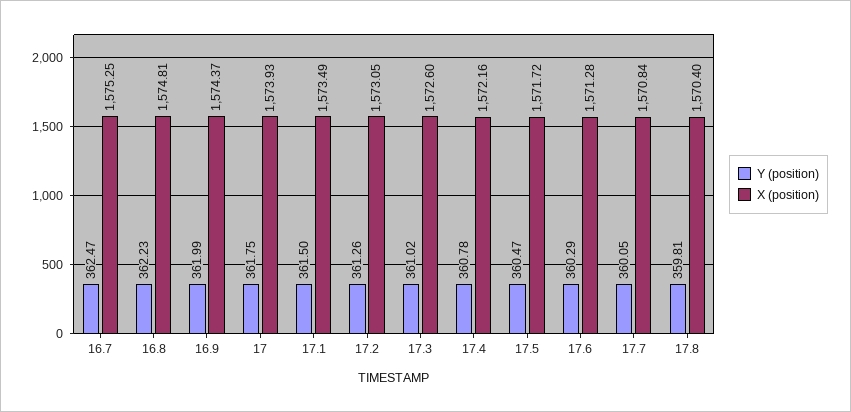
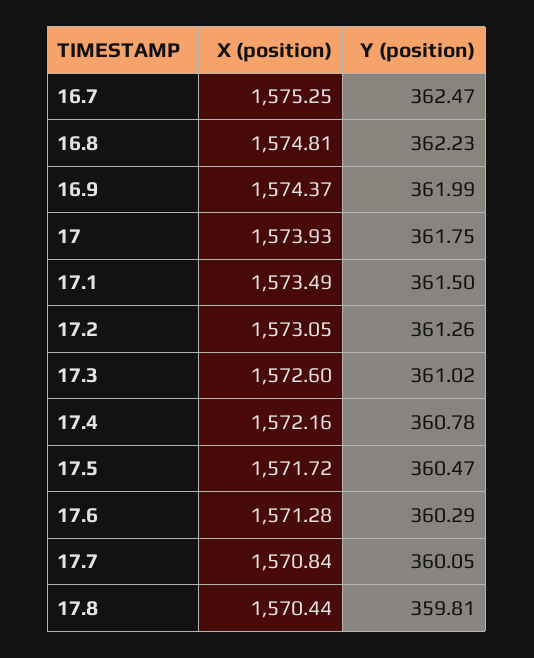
  {
    "Y (position)": {
      "16.7": 362.47,
      "16.8": 362.23,
      "16.9": 361.99,
      "17": 361.75,
      "17.1": 361.5,
      "17.2": 361.26,
      "17.3": 361.02,
      "17.4": 360.78,
      "17.5": 360.47,
      "17.6": 360.29,
      "17.7": 360.05,
      "17.8": 359.81
    },
    "X (position)": {
      "16.7": 1575.25,
      "16.8": 1574.81,
      "16.9": 1574.37,
      "17": 1573.93,
      "17.1": 1573.49,
      "17.2": 1573.05,
      "17.3": 1572.6,
      "17.4": 1572.16,
      "17.5": 1571.72,
      "17.6": 1571.28,
      "17.7": 1570.84,
-     "17.8": 1570.4
+     "17.8": 1570.44
    }
  }

